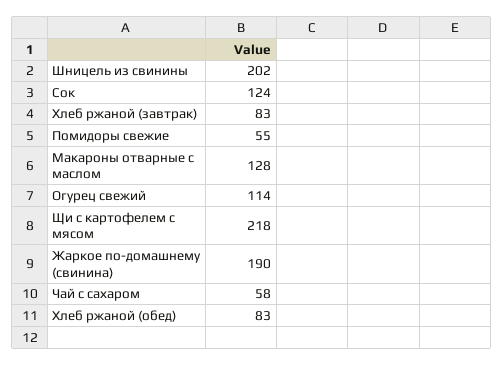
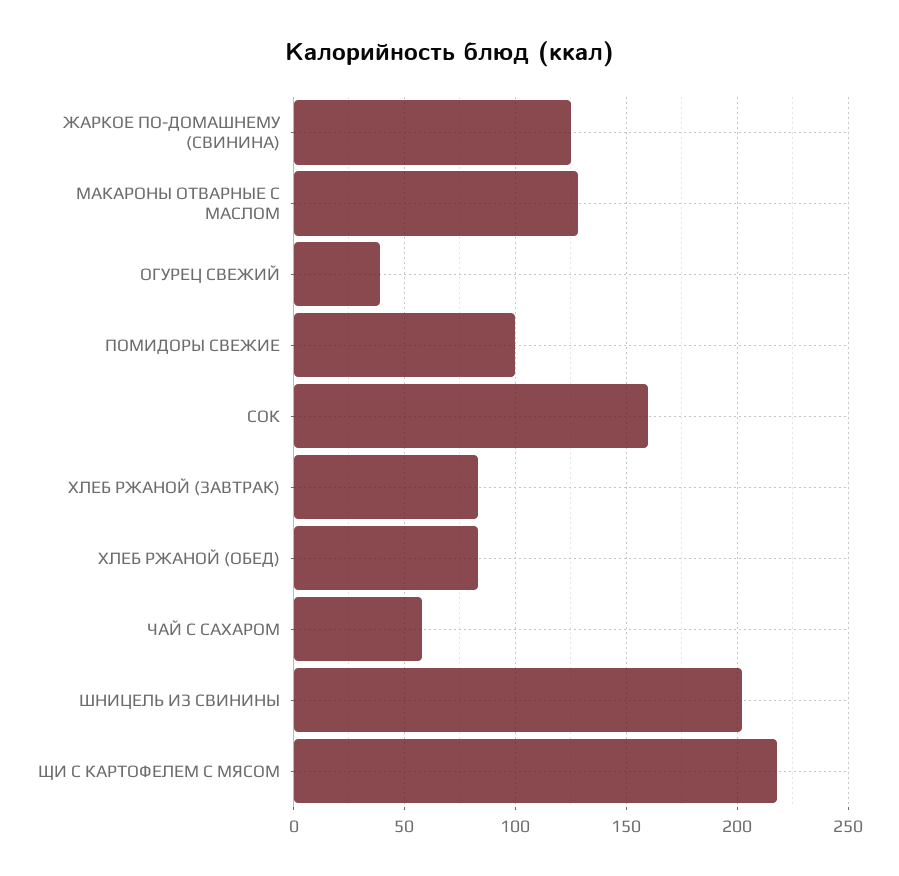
  {
    "Шницель из свинины": 202,
-   "Сок": 124,
+   "Сок": 160,
    "Хлеб ржаной (завтрак)": 83,
-   "Помидоры свежие": 55,
+   "Помидоры свежие": 100,
    "Макароны отварные с маслом": 128,
-   "Огурец свежий": 114,
+   "Огурец свежий": 40,
    "Щи с картофелем с мясом": 218,
-   "Жаркое по-домашнему (свинина)": 190,
+   "Жаркое по-домашнему (свинина)": 125,
    "Чай с сахаром": 58,
    "Хлеб ржаной (обед)": 83
  }

